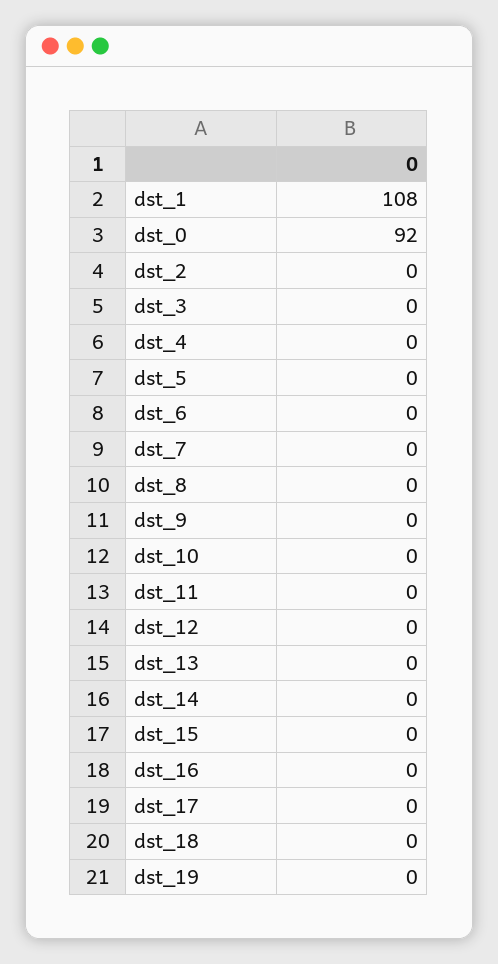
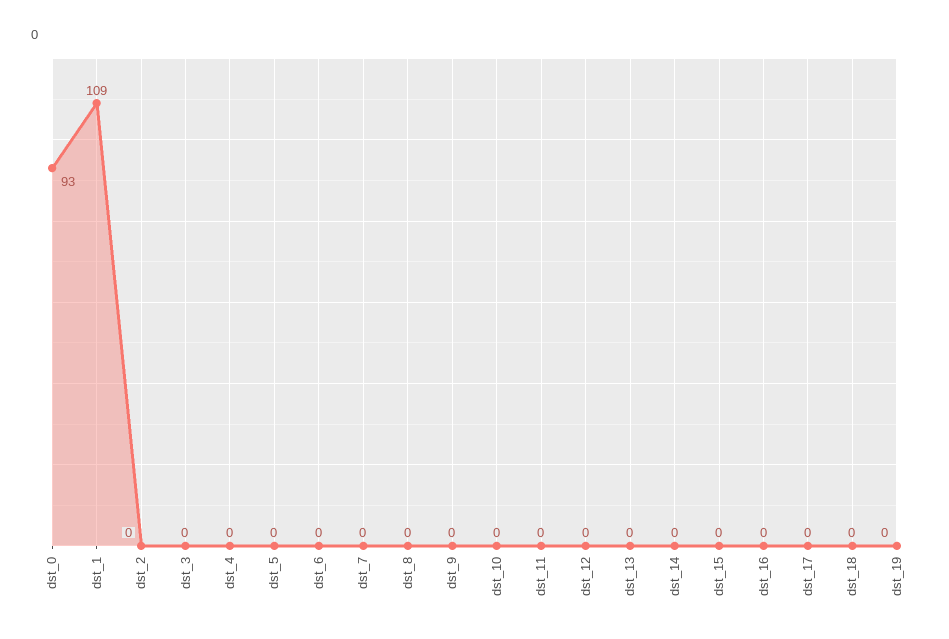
  {
-   "dst_1": 108,
+   "dst_1": 109,
-   "dst_0": 92,
+   "dst_0": 93,
    "dst_2": 0,
    "dst_3": 0,
    "dst_4": 0,
    "dst_5": 0,
    "dst_6": 0,
    "dst_7": 0,
    "dst_8": 0,
    "dst_9": 0,
    "dst_10": 0,
    "dst_11": 0,
    "dst_12": 0,
    "dst_13": 0,
    "dst_14": 0,
    "dst_15": 0,
    "dst_16": 0,
    "dst_17": 0,
    "dst_18": 0,
    "dst_19": 0
  }

